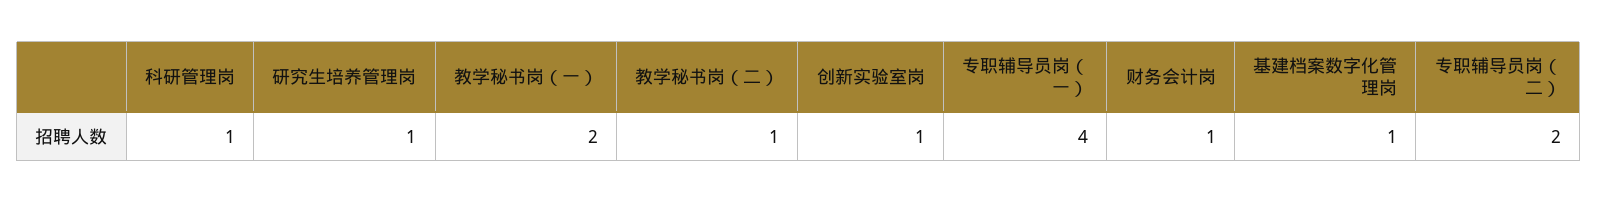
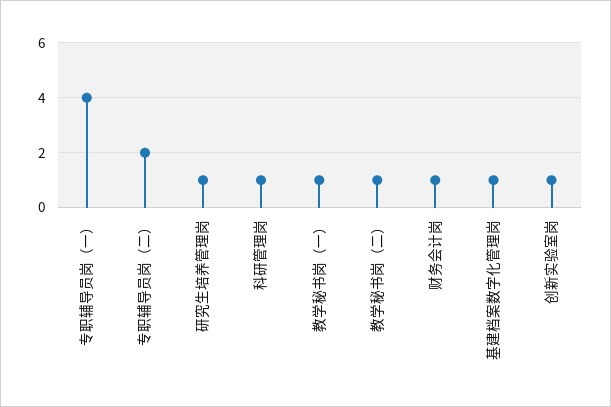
  {
    "科研管理岗": 1,
    "研究生培养管理岗": 1,
-   "教学秘书岗（一）": 2,
+   "教学秘书岗（一）": 1,
    "教学秘书岗（二）": 1,
    "创新实验室岗": 1,
    "专职辅导员岗（一）": 4,
    "财务会计岗": 1,
    "基建档案数字化管理岗": 1,
    "专职辅导员岗（二）": 2
  }

